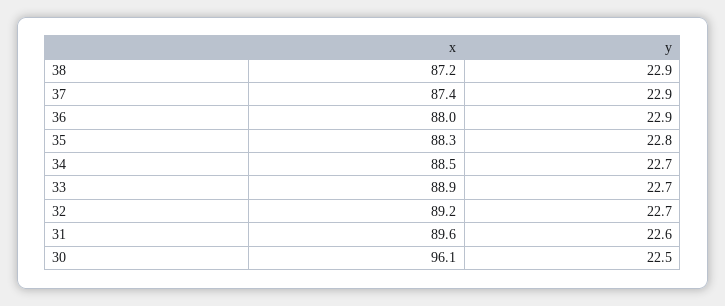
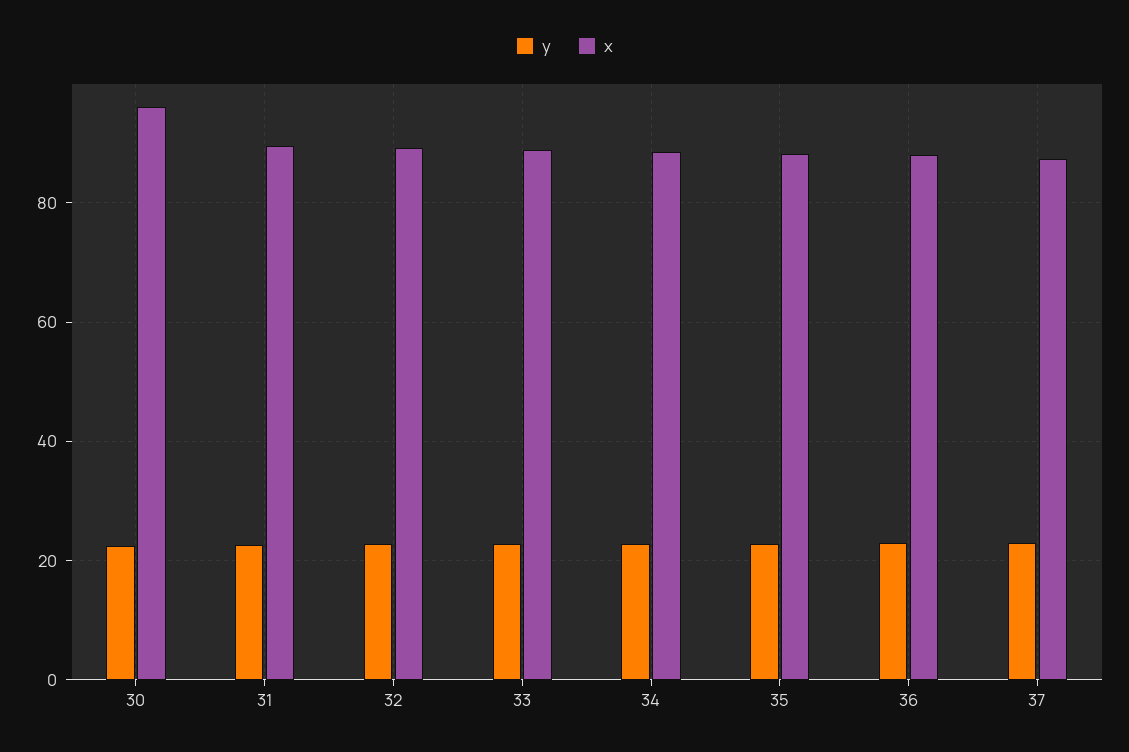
  {
    "x": {
-     "38": 87.2,
      "37": 87.4,
      "36": 88,
      "35": 88.3,
      "34": 88.5,
      "33": 88.9,
      "32": 89.2,
      "31": 89.6,
      "30": 96.1
    },
    "y": {
-     "38": 22.9,
      "37": 22.9,
      "36": 22.9,
      "35": 22.8,
      "34": 22.7,
      "33": 22.7,
      "32": 22.7,
      "31": 22.6,
      "30": 22.5
    }
  }

